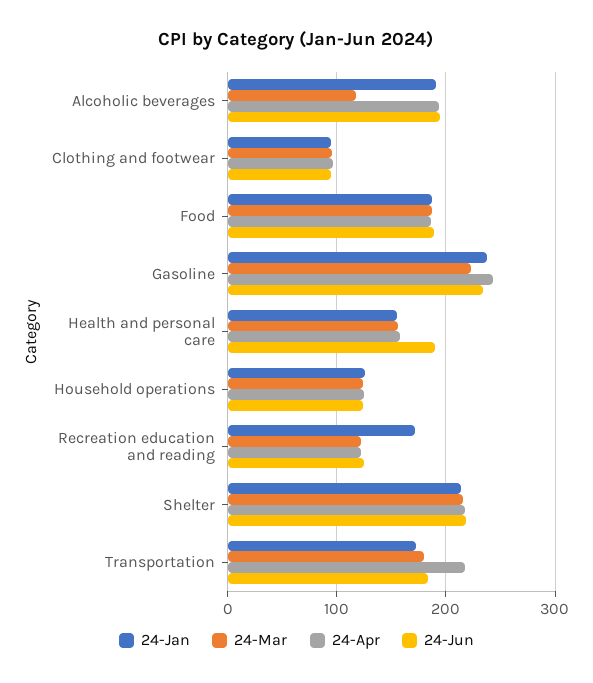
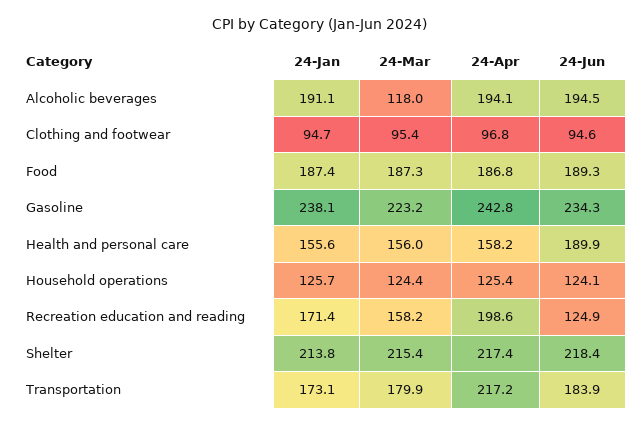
  {
    "24-Jan": {
      "Alcoholic beverages": 191.1,
      "Clothing and footwear": 94.7,
      "Food": 187.4,
      "Gasoline": 238.1,
      "Health and personal care": 155.6,
      "Household operations": 125.7,
      "Recreation education and reading": 171.4,
      "Shelter": 213.8,
      "Transportation": 173.1
    },
    "24-Mar": {
      "Alcoholic beverages": 118,
      "Clothing and footwear": 95.4,
      "Food": 187.3,
      "Gasoline": 223.2,
      "Health and personal care": 156,
      "Household operations": 124.4,
-     "Recreation education and reading": 120,
+     "Recreation education and reading": 158.2,
      "Shelter": 215.4,
      "Transportation": 179.9
    },
    "24-Apr": {
      "Alcoholic beverages": 194.1,
      "Clothing and footwear": 96.8,
      "Food": 186.8,
      "Gasoline": 242.8,
      "Health and personal care": 158.2,
      "Household operations": 125.4,
-     "Recreation education and reading": 120,
+     "Recreation education and reading": 198.6,
      "Shelter": 217.4,
      "Transportation": 217.2
    },
    "24-Jun": {
      "Alcoholic beverages": 194.5,
      "Clothing and footwear": 94.6,
      "Food": 189.3,
      "Gasoline": 234.3,
      "Health and personal care": 189.9,
      "Household operations": 124.1,
      "Recreation education and reading": 124.9,
      "Shelter": 218.4,
      "Transportation": 183.9
    }
  }

